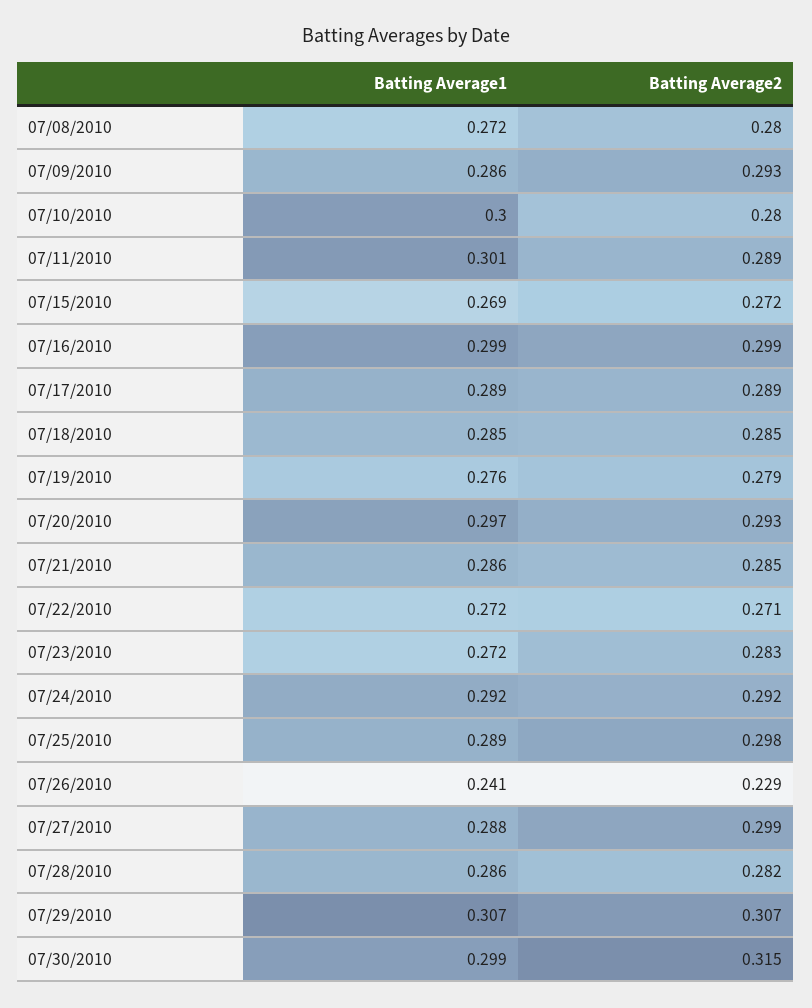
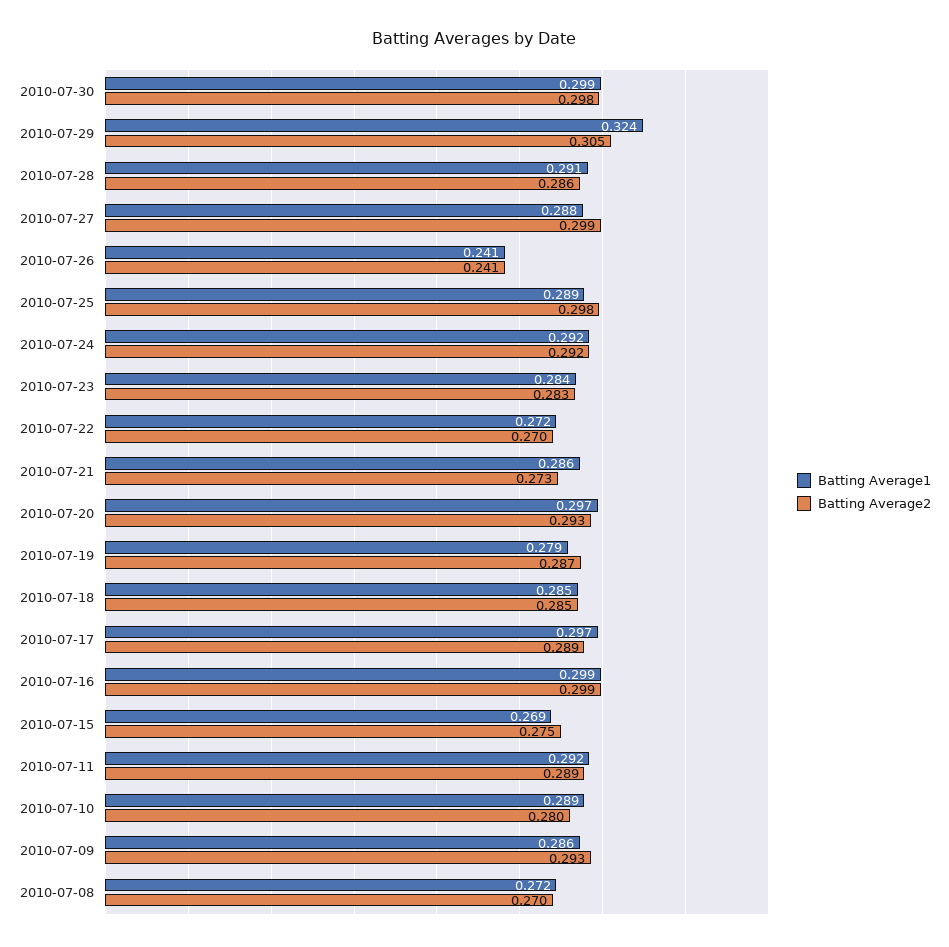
  {
    "Batting Average1": {
      "07/08/2010": 0.272,
      "07/09/2010": 0.286,
-     "07/10/2010": 0.3,
+     "07/10/2010": 0.289,
-     "07/11/2010": 0.301,
+     "07/11/2010": 0.292,
      "07/15/2010": 0.269,
      "07/16/2010": 0.299,
-     "07/17/2010": 0.289,
+     "07/17/2010": 0.297,
      "07/18/2010": 0.285,
-     "07/19/2010": 0.276,
+     "07/19/2010": 0.279,
      "07/20/2010": 0.297,
      "07/21/2010": 0.286,
      "07/22/2010": 0.272,
-     "07/23/2010": 0.272,
+     "07/23/2010": 0.284,
      "07/24/2010": 0.292,
      "07/25/2010": 0.289,
      "07/26/2010": 0.241,
      "07/27/2010": 0.288,
-     "07/28/2010": 0.286,
+     "07/28/2010": 0.291,
-     "07/29/2010": 0.307,
+     "07/29/2010": 0.324,
      "07/30/2010": 0.299
    },
    "Batting Average2": {
-     "07/08/2010": 0.28,
+     "07/08/2010": 0.27,
      "07/09/2010": 0.293,
      "07/10/2010": 0.28,
      "07/11/2010": 0.289,
-     "07/15/2010": 0.272,
+     "07/15/2010": 0.275,
      "07/16/2010": 0.299,
      "07/17/2010": 0.289,
      "07/18/2010": 0.285,
-     "07/19/2010": 0.279,
+     "07/19/2010": 0.287,
      "07/20/2010": 0.293,
-     "07/21/2010": 0.285,
+     "07/21/2010": 0.273,
-     "07/22/2010": 0.271,
+     "07/22/2010": 0.27,
      "07/23/2010": 0.283,
      "07/24/2010": 0.292,
      "07/25/2010": 0.298,
-     "07/26/2010": 0.229,
+     "07/26/2010": 0.241,
      "07/27/2010": 0.299,
-     "07/28/2010": 0.282,
+     "07/28/2010": 0.286,
-     "07/29/2010": 0.307,
+     "07/29/2010": 0.305,
-     "07/30/2010": 0.315
+     "07/30/2010": 0.298
    }
  }

